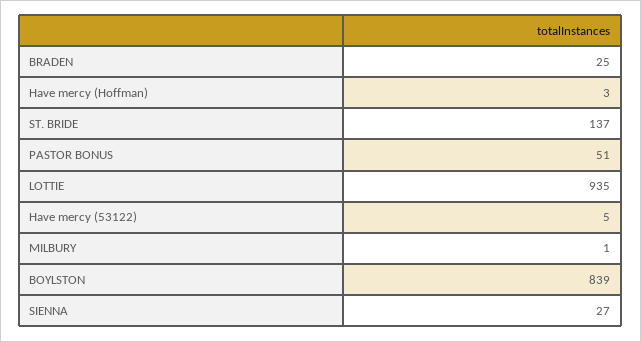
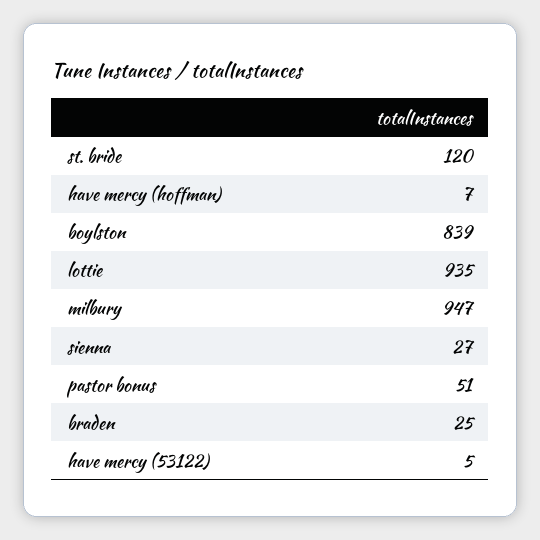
  {
    "BRADEN": 25,
-   "Have mercy (Hoffman)": 3,
+   "Have mercy (Hoffman)": 7,
-   "ST. BRIDE": 137,
+   "ST. BRIDE": 120,
    "PASTOR BONUS": 51,
    "LOTTIE": 935,
    "Have mercy (53122)": 5,
-   "MILBURY": 1,
+   "MILBURY": 947,
    "BOYLSTON": 839,
    "SIENNA": 27
  }

